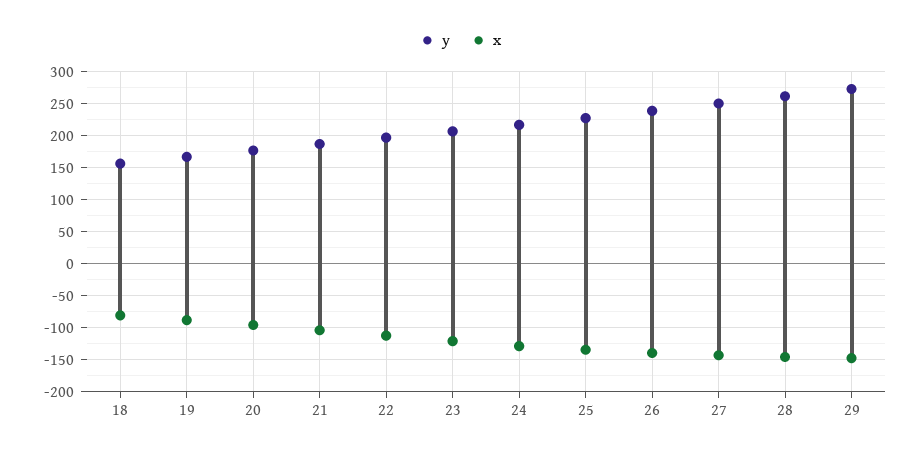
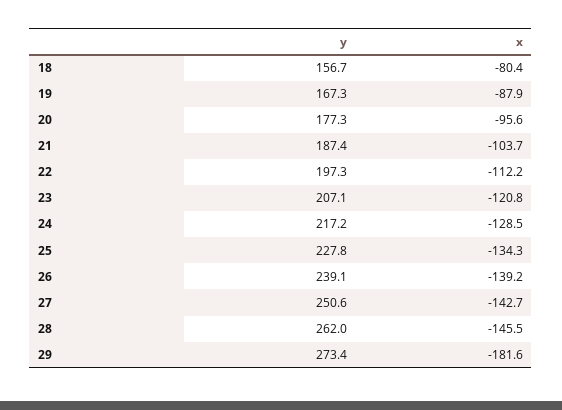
  {
    "y": {
      "18": 156.7,
      "19": 167.3,
      "20": 177.3,
      "21": 187.4,
      "22": 197.3,
      "23": 207.1,
      "24": 217.2,
      "25": 227.8,
      "26": 239.1,
      "27": 250.6,
      "28": 262,
      "29": 273.4
    },
    "x": {
      "18": -80.4,
      "19": -87.9,
      "20": -95.6,
      "21": -103.7,
      "22": -112.2,
      "23": -120.8,
      "24": -128.5,
      "25": -134.3,
      "26": -139.2,
      "27": -142.7,
      "28": -145.5,
-     "29": -150
+     "29": -181.6
    }
  }

